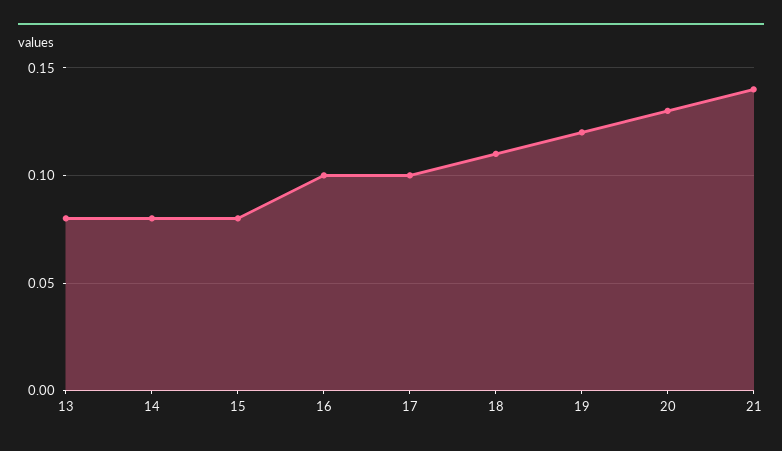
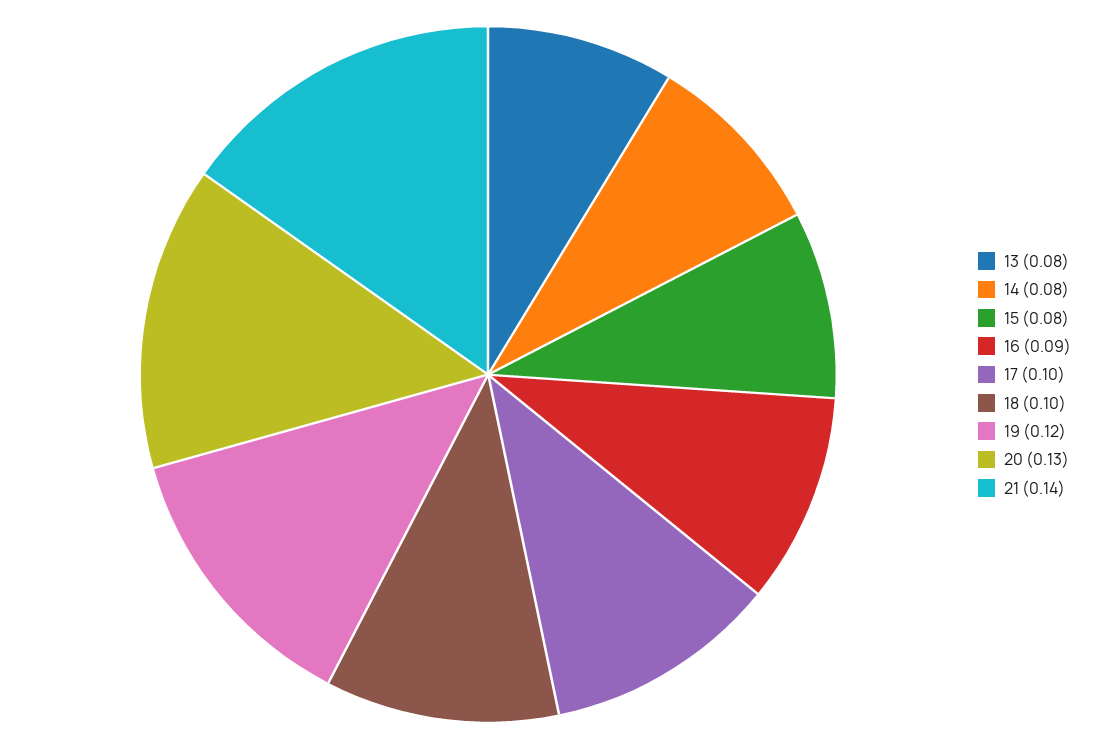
  {
    "13": 0.08,
    "14": 0.08,
    "15": 0.08,
-   "16": 0.1,
+   "16": 0.09,
    "17": 0.1,
-   "18": 0.11,
+   "18": 0.1,
    "19": 0.12,
    "20": 0.13,
    "21": 0.14
  }

